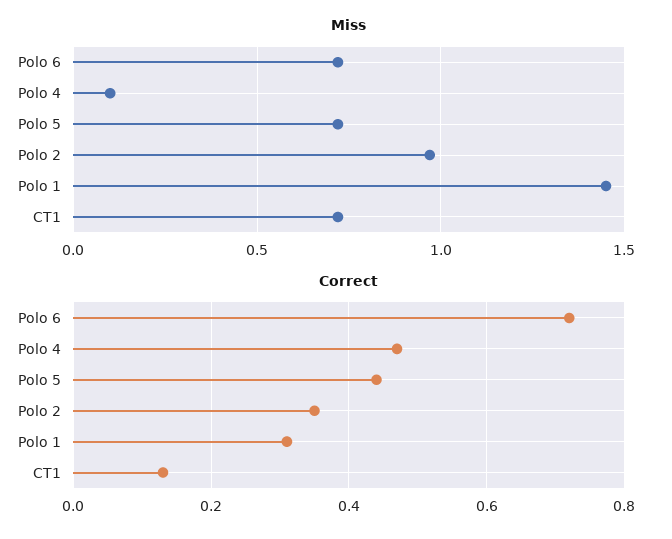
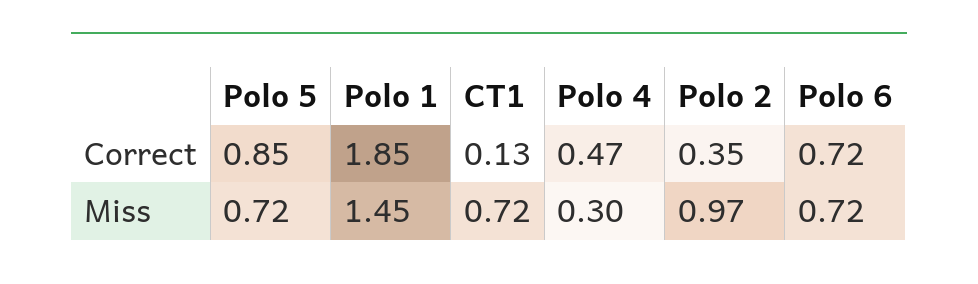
  {
    "Miss": {
      "Polo 6": 0.72,
-     "Polo 4": 0.1,
+     "Polo 4": 0.3,
      "Polo 5": 0.72,
      "Polo 2": 0.97,
      "Polo 1": 1.45,
      "CT1": 0.72
    },
    "Correct": {
      "Polo 6": 0.72,
      "Polo 4": 0.47,
-     "Polo 5": 0.45,
+     "Polo 5": 0.85,
      "Polo 2": 0.35,
-     "Polo 1": 0.3,
+     "Polo 1": 1.85,
      "CT1": 0.13
    }
  }

